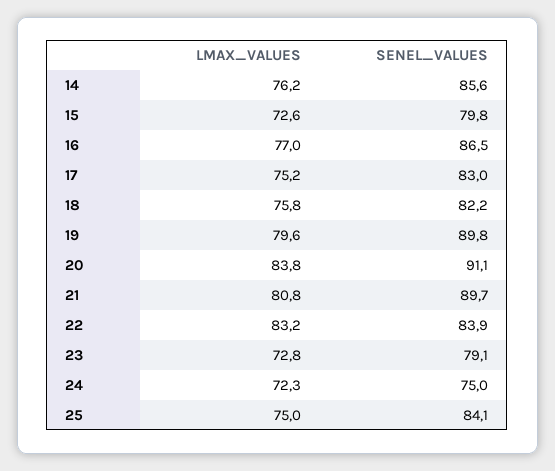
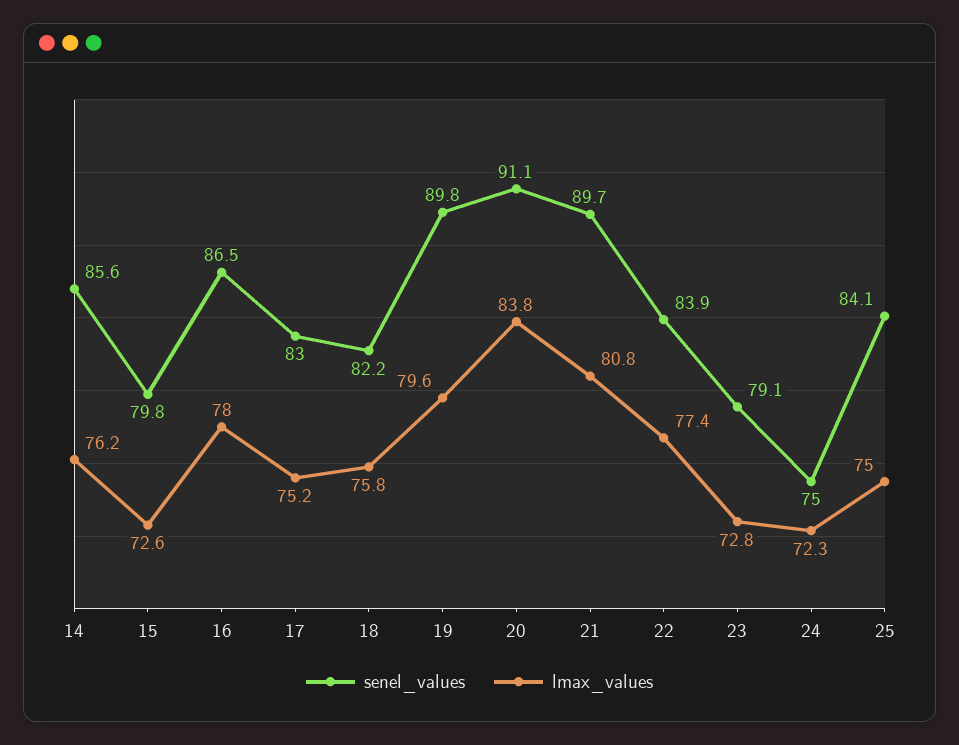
  {
    "LMAX_VALUES": {
      "14": 76.2,
      "15": 72.6,
-     "16": 77,
+     "16": 78,
      "17": 75.2,
      "18": 75.8,
      "19": 79.6,
      "20": 83.8,
      "21": 80.8,
-     "22": 83.2,
+     "22": 77.4,
      "23": 72.8,
      "24": 72.3,
      "25": 75
    },
    "SENEL_VALUES": {
      "14": 85.6,
      "15": 79.8,
      "16": 86.5,
      "17": 83,
      "18": 82.2,
      "19": 89.8,
      "20": 91.1,
      "21": 89.7,
      "22": 83.9,
      "23": 79.1,
      "24": 75,
      "25": 84.1
    }
  }

